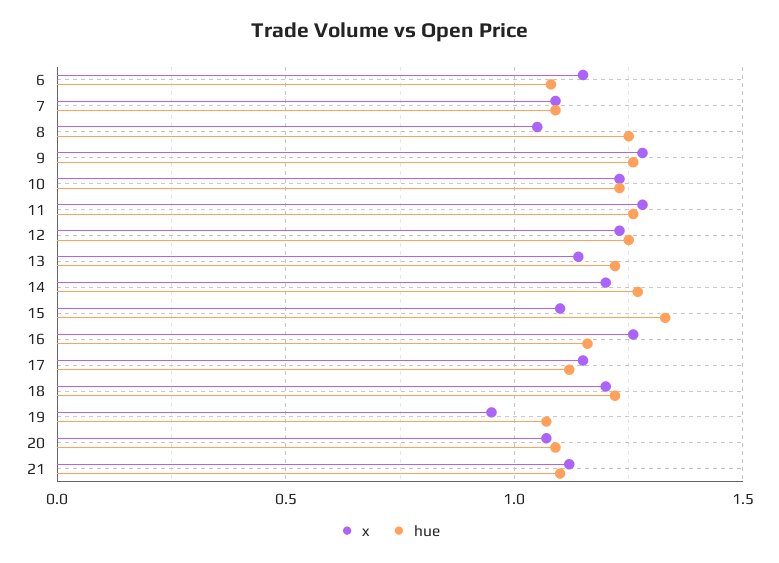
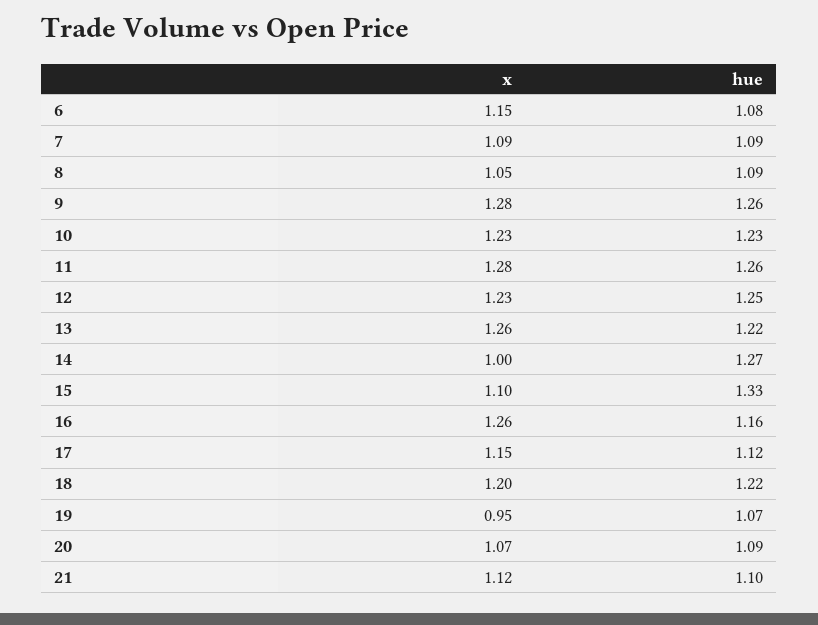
  {
    "x": {
      "6": 1.15,
      "7": 1.09,
      "8": 1.05,
      "9": 1.28,
      "10": 1.23,
      "11": 1.28,
      "12": 1.23,
-     "13": 1.15,
+     "13": 1.26,
-     "14": 1.2,
+     "14": 1,
      "15": 1.1,
      "16": 1.26,
      "17": 1.15,
      "18": 1.2,
      "19": 0.95,
      "20": 1.07,
      "21": 1.12
    },
    "hue": {
      "6": 1.08,
      "7": 1.09,
-     "8": 1.25,
+     "8": 1.09,
      "9": 1.26,
      "10": 1.23,
      "11": 1.26,
      "12": 1.25,
      "13": 1.22,
      "14": 1.27,
      "15": 1.33,
      "16": 1.16,
      "17": 1.12,
      "18": 1.22,
      "19": 1.07,
      "20": 1.09,
      "21": 1.1
    }
  }

